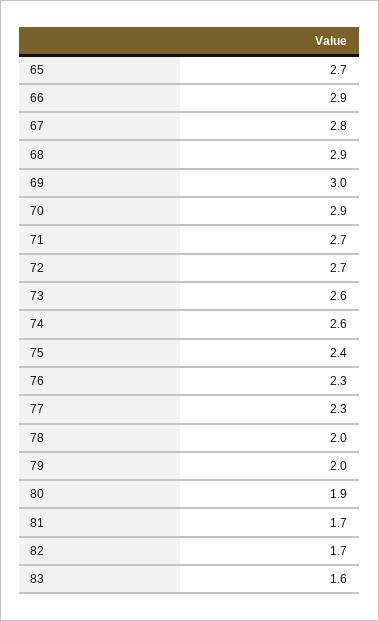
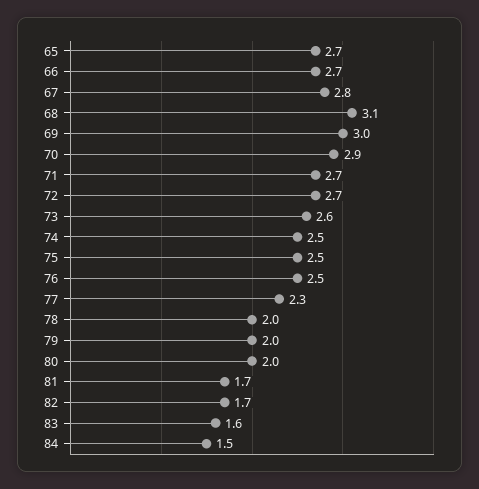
  {
    "65": 2.7,
-   "66": 2.9,
+   "66": 2.7,
    "67": 2.8,
-   "68": 2.9,
+   "68": 3.1,
    "69": 3,
    "70": 2.9,
    "71": 2.7,
    "72": 2.7,
    "73": 2.6,
-   "74": 2.6,
+   "74": 2.5,
-   "75": 2.4,
+   "75": 2.5,
-   "76": 2.3,
+   "76": 2.5,
    "77": 2.3,
    "78": 2,
    "79": 2,
-   "80": 1.9,
+   "80": 2,
    "81": 1.7,
    "82": 1.7,
-   "83": 1.6
+   "83": 1.6,
+   "84": 1.5
  }

